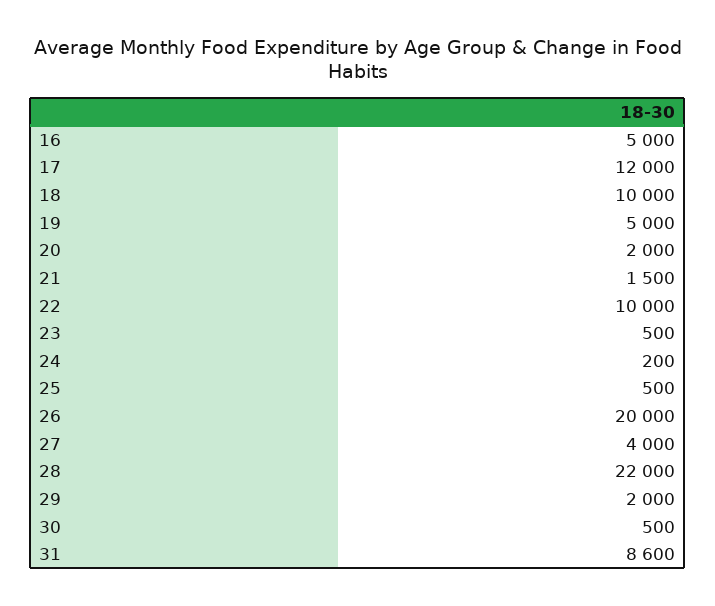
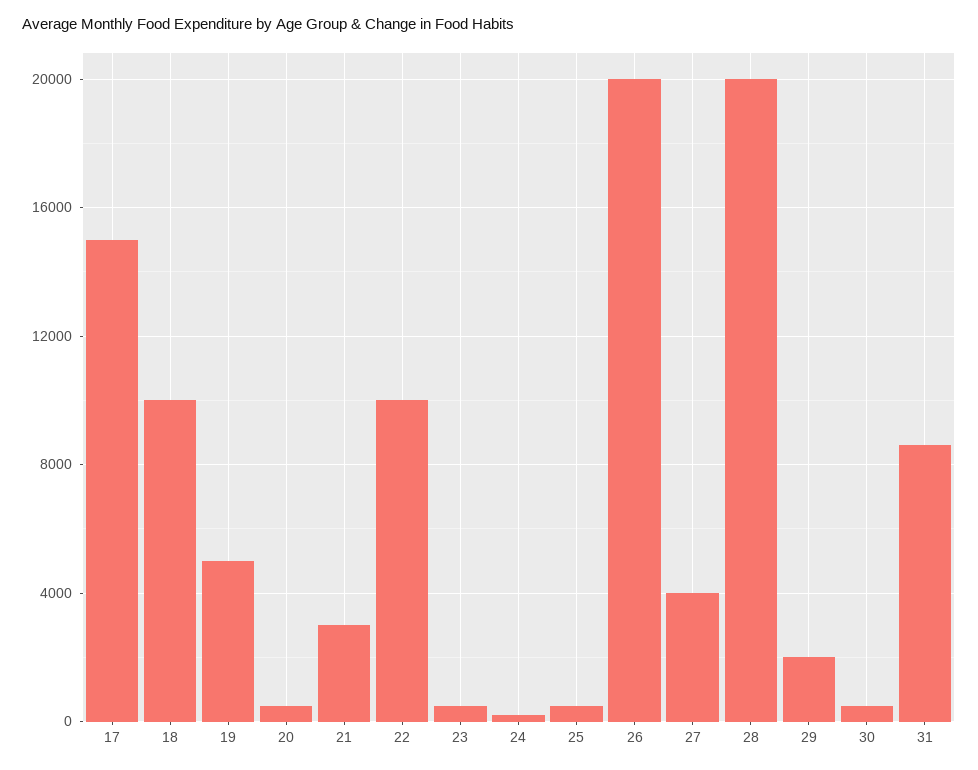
  {
-   "16": 5000,
-   "17": 12000,
+   "17": 15000,
    "18": 10000,
    "19": 5000,
-   "20": 2000,
+   "20": 500,
-   "21": 1500,
+   "21": 3000,
    "22": 10000,
    "23": 500,
    "24": 200,
    "25": 500,
    "26": 20000,
    "27": 4000,
-   "28": 22000,
+   "28": 20000,
    "29": 2000,
    "30": 500,
    "31": 8600
  }

